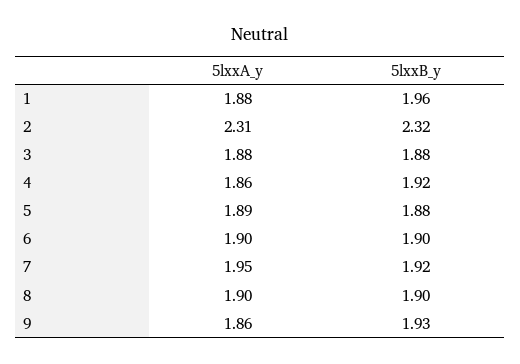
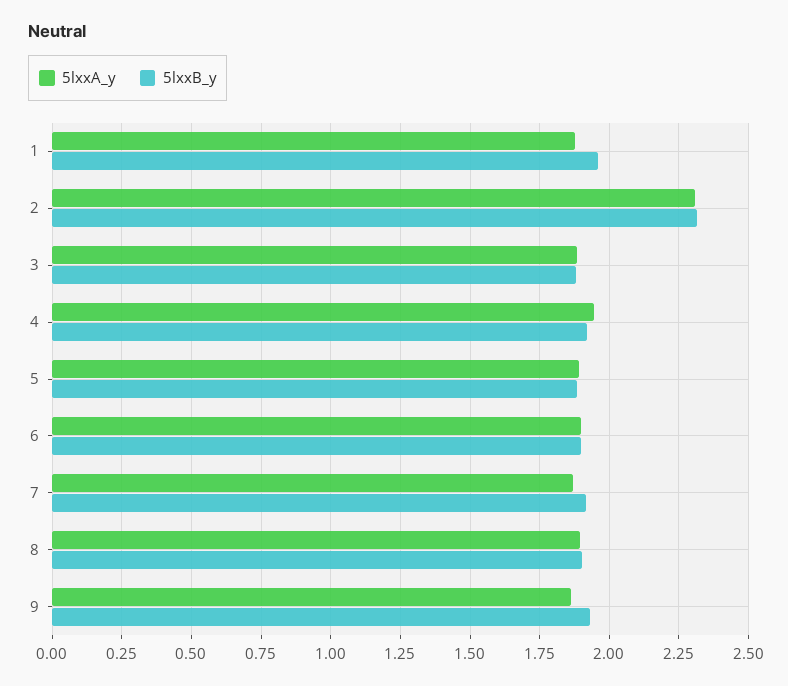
  {
    "5lxxA_y": {
      "1": 1.88,
      "2": 2.31,
      "3": 1.88,
-     "4": 1.86,
+     "4": 1.95,
      "5": 1.89,
      "6": 1.9,
-     "7": 1.95,
+     "7": 1.875,
      "8": 1.9,
      "9": 1.86
    },
    "5lxxB_y": {
      "1": 1.96,
      "2": 2.32,
      "3": 1.88,
      "4": 1.92,
      "5": 1.88,
      "6": 1.9,
      "7": 1.92,
      "8": 1.9,
      "9": 1.93
    }
  }

